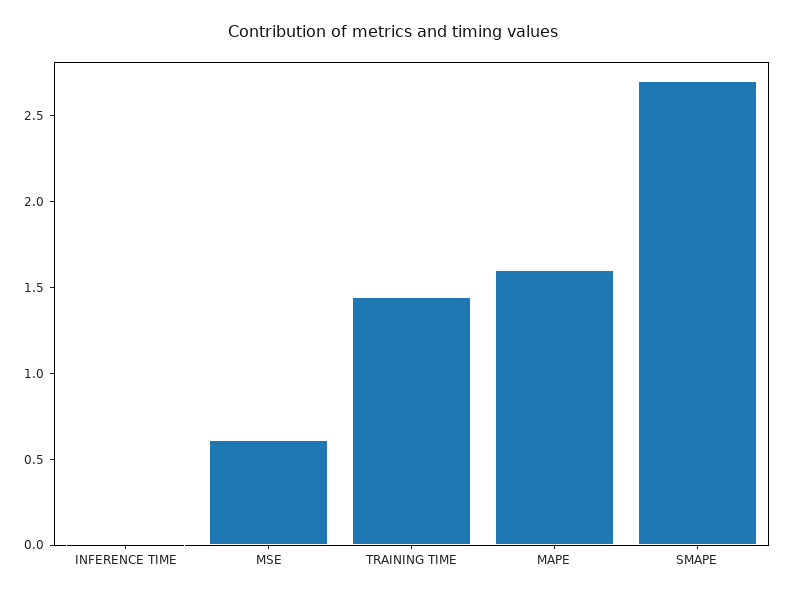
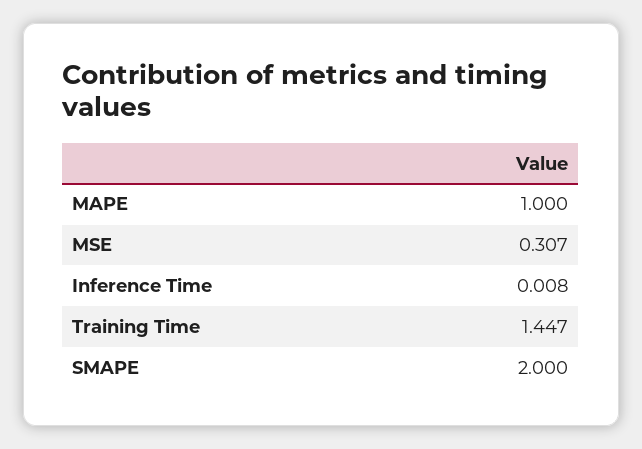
  {
    "INFERENCE TIME": 0.008,
-   "MSE": 0.6,
+   "MSE": 0.307,
    "TRAINING TIME": 1.447,
-   "MAPE": 1.6,
+   "MAPE": 1,
-   "SMAPE": 2.7
+   "SMAPE": 2
  }

